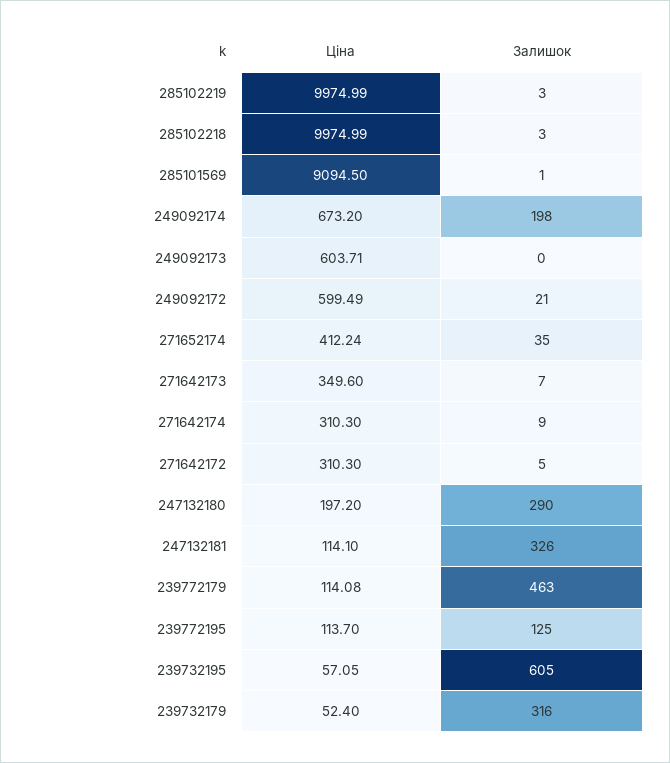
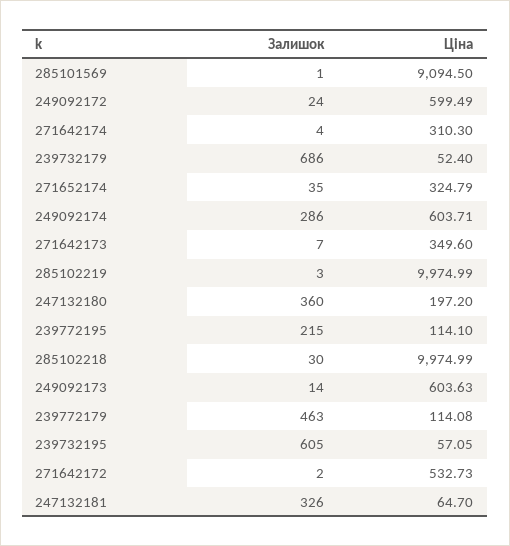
  {
    "Ціна": {
      "285102219": 9974.99,
      "285102218": 9974.99,
      "285101569": 9094.5,
-     "249092174": 673.2,
+     "249092174": 603.71,
-     "249092173": 603.71,
+     "249092173": 603.63,
      "249092172": 599.49,
-     "271652174": 412.24,
+     "271652174": 324.79,
      "271642173": 349.6,
      "271642174": 310.3,
-     "271642172": 310.3,
+     "271642172": 532.73,
      "247132180": 197.2,
-     "247132181": 114.1,
+     "247132181": 64.7,
      "239772179": 114.08,
-     "239772195": 113.7,
+     "239772195": 114.1,
      "239732195": 57.05,
      "239732179": 52.4
    },
    "Залишок": {
      "285102219": 3,
-     "285102218": 3,
+     "285102218": 30,
      "285101569": 1,
-     "249092174": 198,
+     "249092174": 286,
-     "249092173": 0,
+     "249092173": 14,
-     "249092172": 21,
+     "249092172": 24,
      "271652174": 35,
      "271642173": 7,
-     "271642174": 9,
+     "271642174": 4,
-     "271642172": 5,
+     "271642172": 2,
-     "247132180": 290,
+     "247132180": 360,
      "247132181": 326,
      "239772179": 463,
-     "239772195": 125,
+     "239772195": 215,
      "239732195": 605,
-     "239732179": 316
+     "239732179": 686
    }
  }

